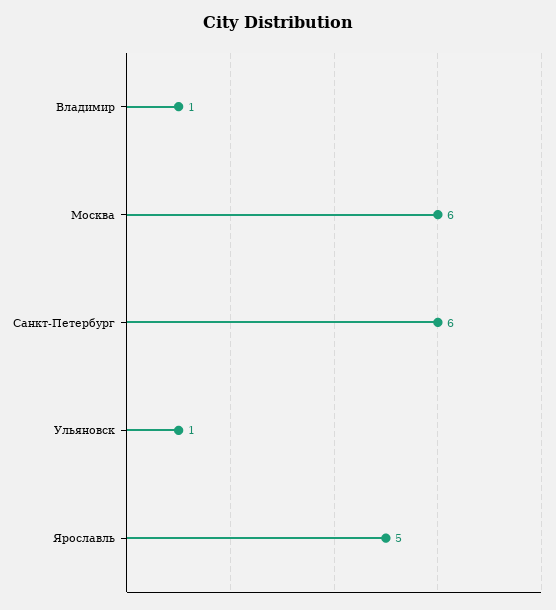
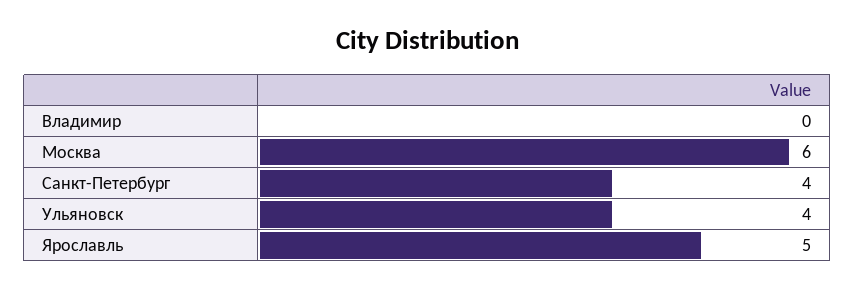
  {
-   "Владимир": 1,
+   "Владимир": 0,
    "Москва": 6,
-   "Санкт-Петербург": 6,
+   "Санкт-Петербург": 4,
-   "Ульяновск": 1,
+   "Ульяновск": 4,
    "Ярославль": 5
  }

